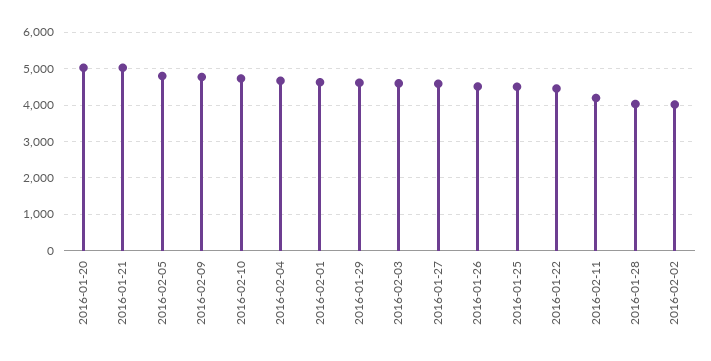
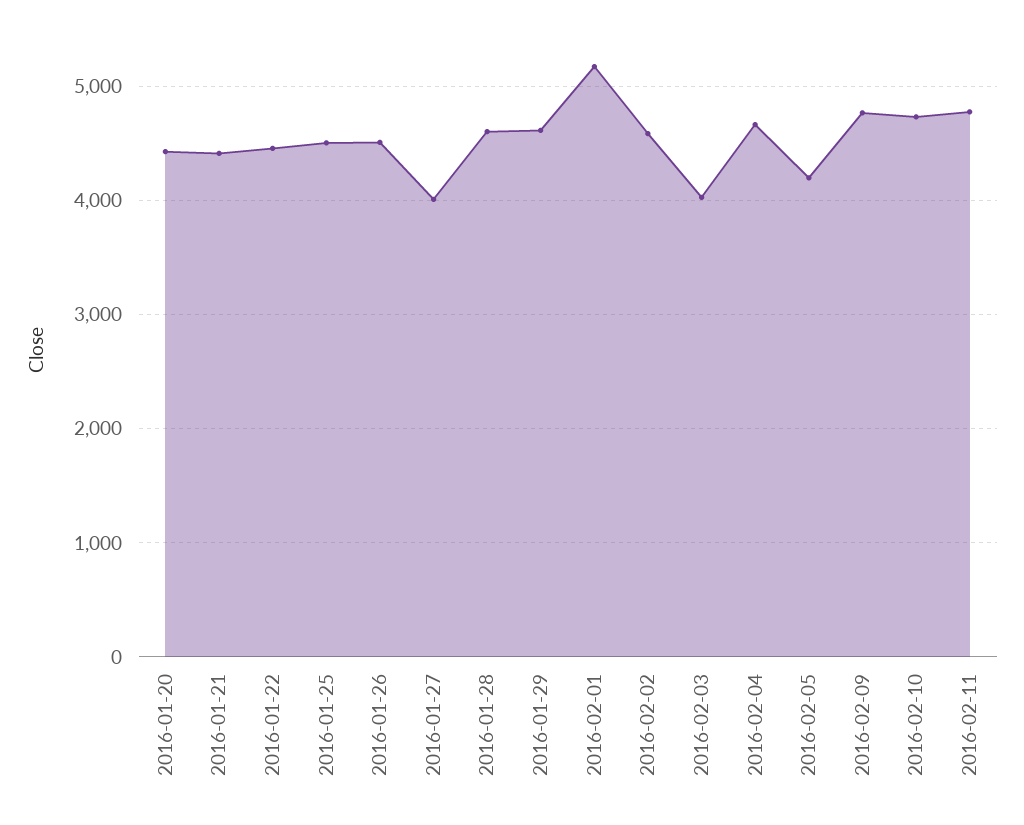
  {
-   "2016-01-20": 5000,
+   "2016-01-20": 4400,
-   "2016-01-21": 5000,
+   "2016-01-21": 4400,
-   "2016-02-05": 4800,
+   "2016-02-05": 4200,
    "2016-02-09": 4800,
    "2016-02-10": 4700,
    "2016-02-04": 4700,
-   "2016-02-01": 4600,
+   "2016-02-01": 5200,
    "2016-01-29": 4600,
-   "2016-02-03": 4600,
+   "2016-02-03": 4000,
-   "2016-01-27": 4600,
+   "2016-01-27": 4000,
    "2016-01-26": 4500,
    "2016-01-25": 4500,
    "2016-01-22": 4500,
-   "2016-02-11": 4200,
+   "2016-02-11": 4800,
-   "2016-01-28": 4000,
+   "2016-01-28": 4600,
-   "2016-02-02": 4000
+   "2016-02-02": 4600
  }

